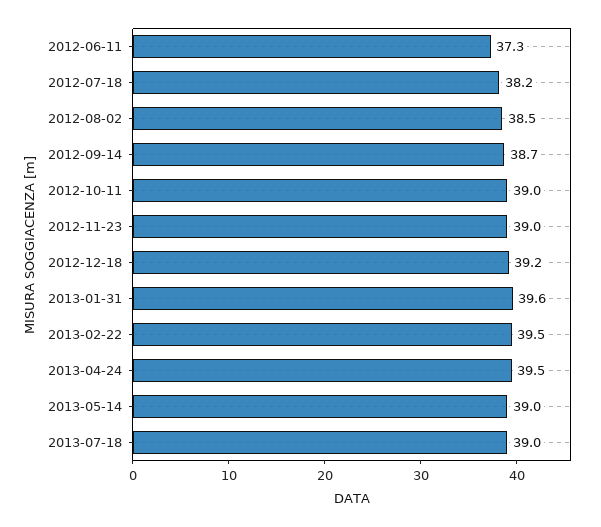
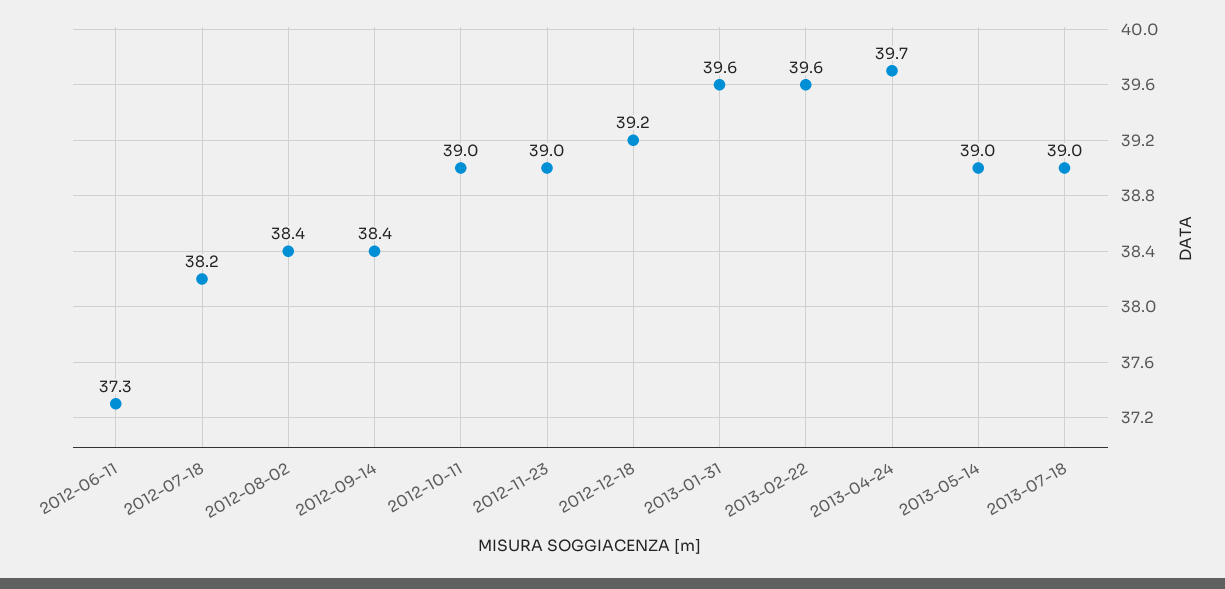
  {
    "2012-06-11": 37.3,
    "2012-07-18": 38.2,
-   "2012-08-02": 38.5,
+   "2012-08-02": 38.4,
-   "2012-09-14": 38.7,
+   "2012-09-14": 38.4,
    "2012-10-11": 39,
    "2012-11-23": 39,
    "2012-12-18": 39.2,
    "2013-01-31": 39.6,
-   "2013-02-22": 39.5,
+   "2013-02-22": 39.6,
-   "2013-04-24": 39.5,
+   "2013-04-24": 39.7,
    "2013-05-14": 39,
    "2013-07-18": 39
  }

